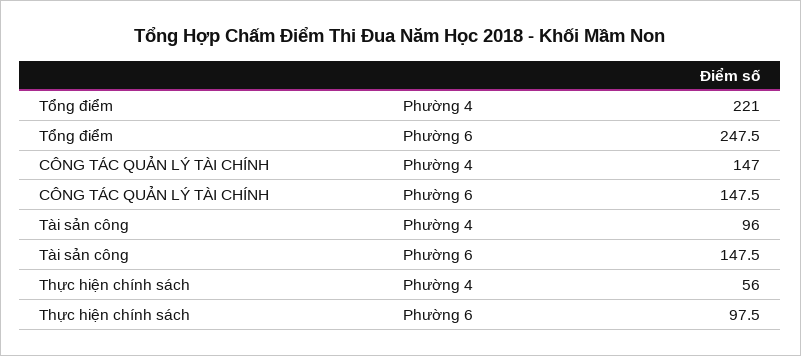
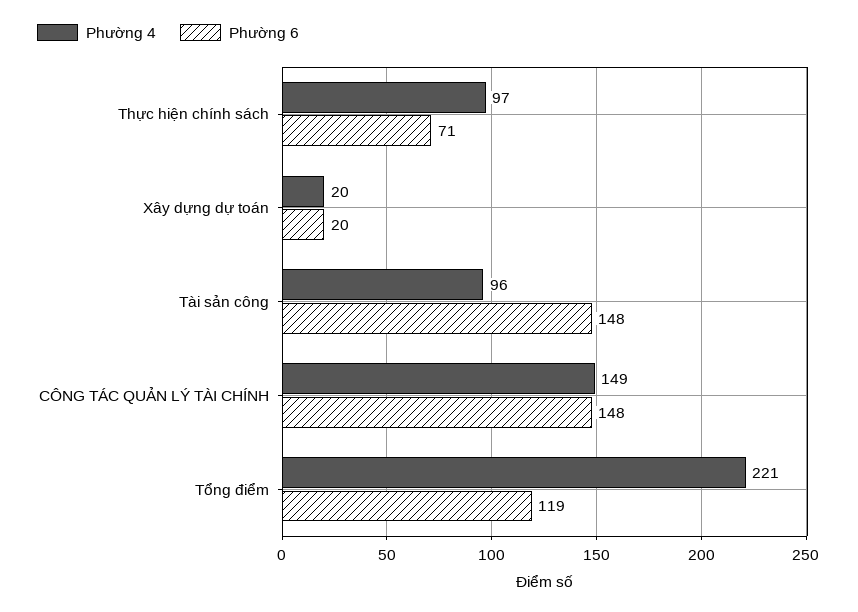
  {
    "Phường 4": {
      "Tổng điểm": 221,
-     "CÔNG TÁC QUẢN LÝ TÀI CHÍNH": 147,
+     "CÔNG TÁC QUẢN LÝ TÀI CHÍNH": 149,
      "Tài sản công": 96,
-     "Thực hiện chính sách": 56
+     "Thực hiện chính sách": 97,
+     "Xây dựng dự toán": 20
    },
    "Phường 6": {
-     "Tổng điểm": 247.5,
+     "Tổng điểm": 119,
      "CÔNG TÁC QUẢN LÝ TÀI CHÍNH": 147.5,
      "Tài sản công": 147.5,
-     "Thực hiện chính sách": 97.5
+     "Thực hiện chính sách": 71,
+     "Xây dựng dự toán": 20
    }
  }

